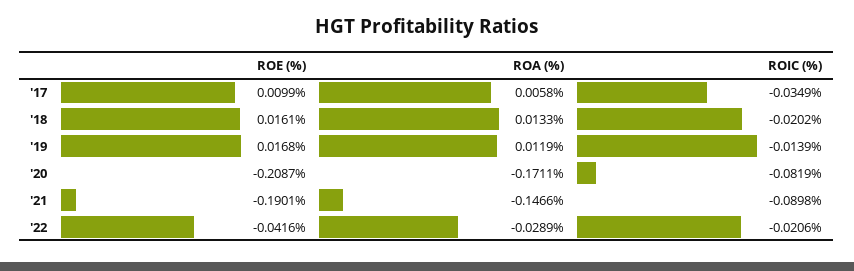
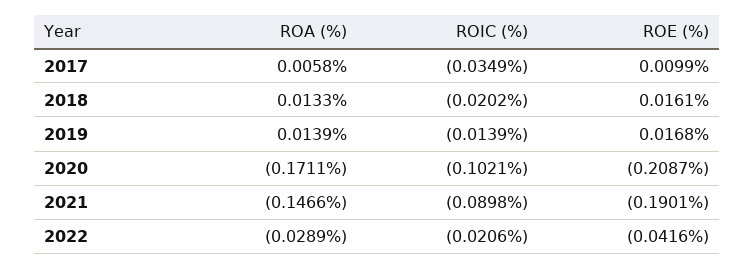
  {
    "ROE (%)": {
      "'17": 0.0099,
      "'18": 0.0161,
      "'19": 0.0168,
      "'20": -0.2087,
      "'21": -0.1901,
      "'22": -0.0416
    },
    "ROA (%)": {
      "'17": 0.0058,
      "'18": 0.0133,
-     "'19": 0.0119,
+     "'19": 0.0139,
      "'20": -0.1711,
      "'21": -0.1466,
      "'22": -0.0289
    },
    "ROIC (%)": {
      "'17": -0.0349,
      "'18": -0.0202,
      "'19": -0.0139,
-     "'20": -0.0819,
+     "'20": -0.1021,
      "'21": -0.0898,
      "'22": -0.0206
    }
  }

